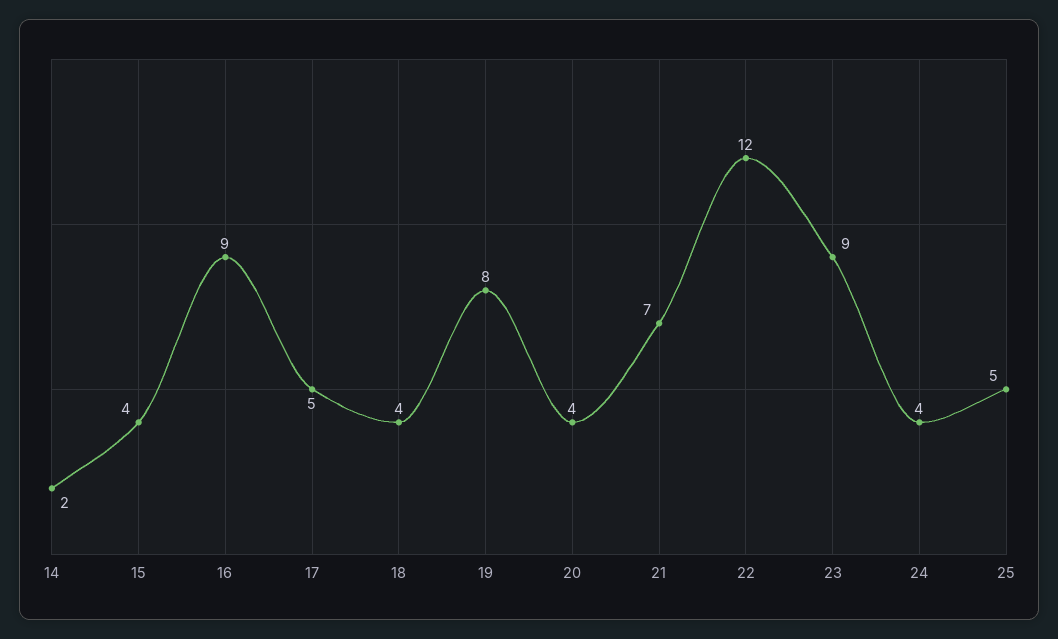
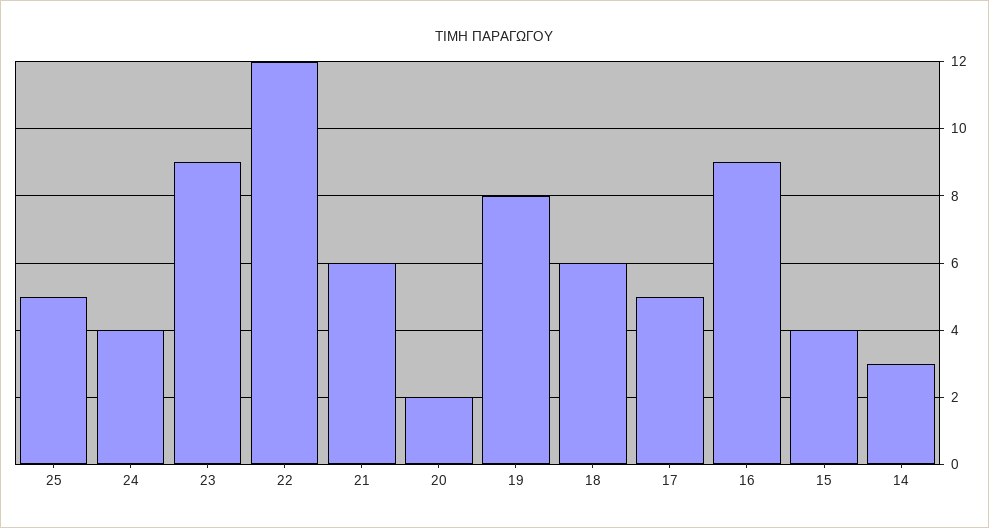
  {
-   "14": 2,
+   "14": 3,
    "15": 4,
    "16": 9,
    "17": 5,
-   "18": 4,
+   "18": 6,
    "19": 8,
-   "20": 4,
+   "20": 2,
-   "21": 7,
+   "21": 6,
    "22": 12,
    "23": 9,
    "24": 4,
    "25": 5
  }

